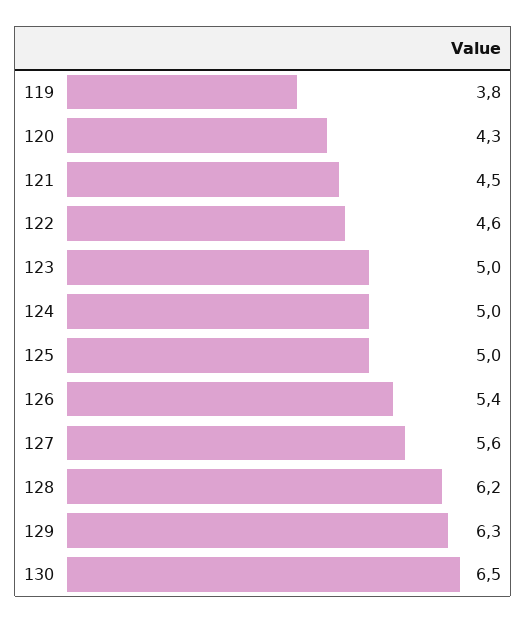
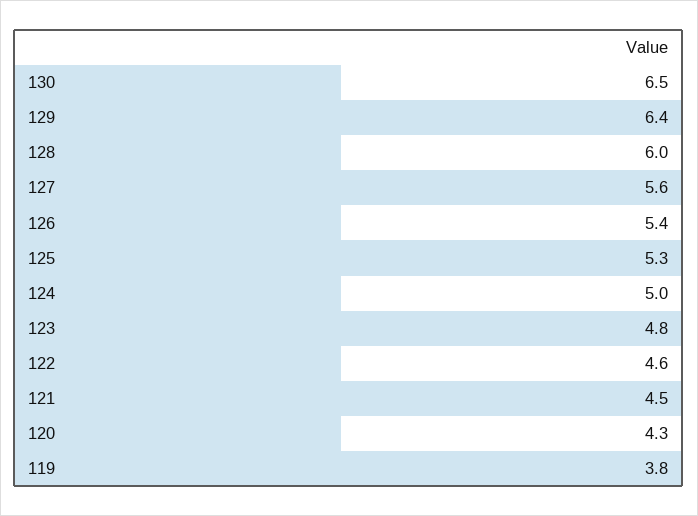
  {
    "119": 3.8,
    "120": 4.3,
    "121": 4.5,
    "122": 4.6,
-   "123": 5,
+   "123": 4.8,
    "124": 5,
-   "125": 5,
+   "125": 5.3,
    "126": 5.4,
    "127": 5.6,
-   "128": 6.2,
+   "128": 6,
-   "129": 6.3,
+   "129": 6.4,
    "130": 6.5
  }

